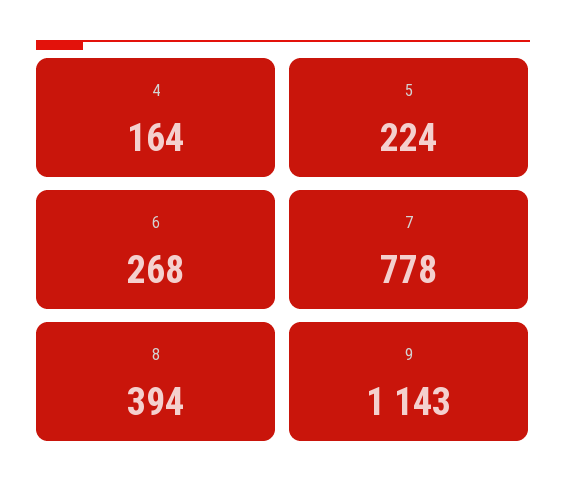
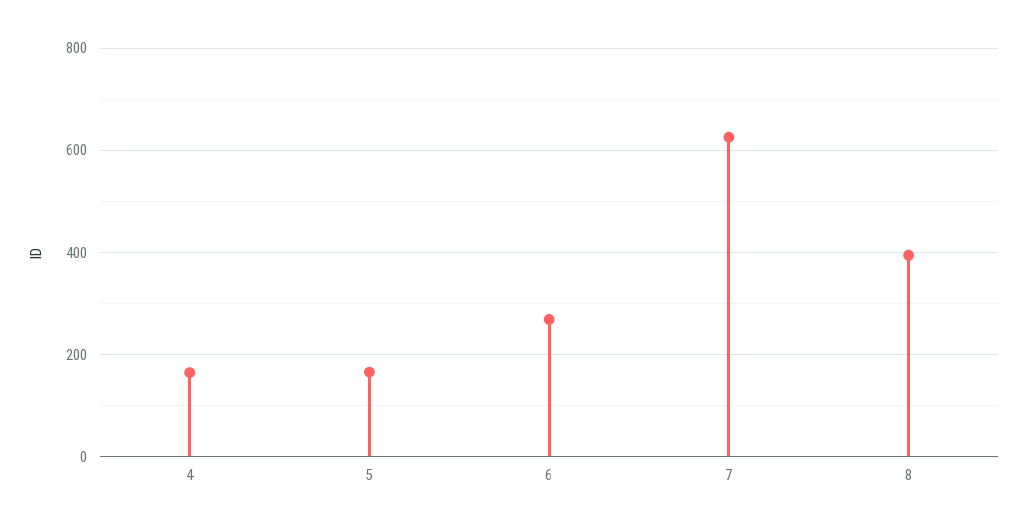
  {
    "4": 164,
-   "5": 224,
+   "5": 160,
    "6": 268,
-   "7": 778,
+   "7": 620,
-   "8": 394,
+   "8": 394
-   "9": 1143
  }

